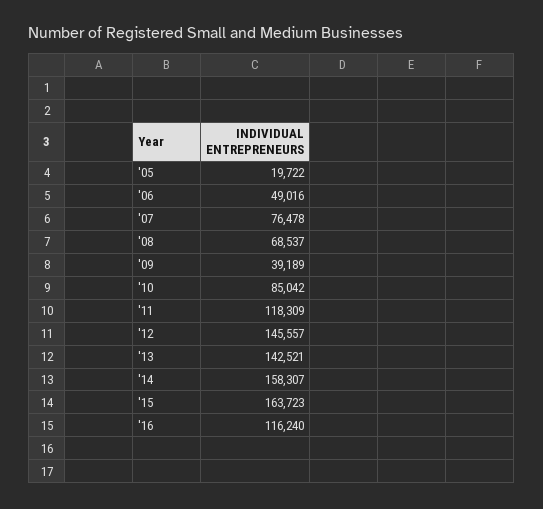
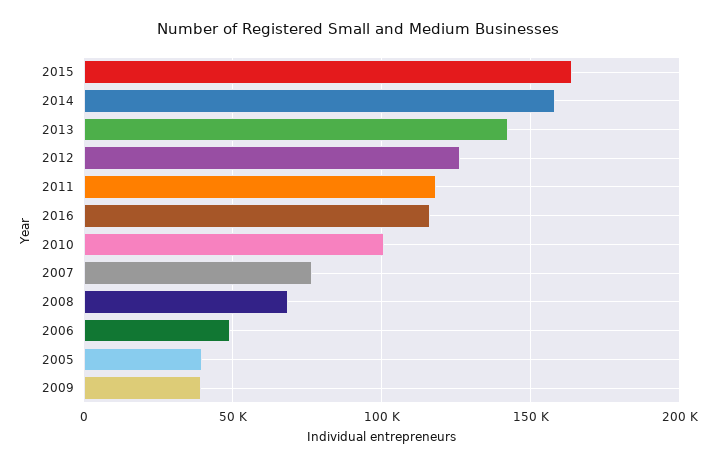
  {
-   "'05": 19722,
+   "'05": 40000,
    "'06": 49016,
    "'07": 76478,
    "'08": 68537,
    "'09": 39189,
-   "'10": 85042,
+   "'10": 100000,
    "'11": 118309,
-   "'12": 145557,
+   "'12": 125000,
    "'13": 142521,
    "'14": 158307,
    "'15": 163723,
    "'16": 116240
  }

